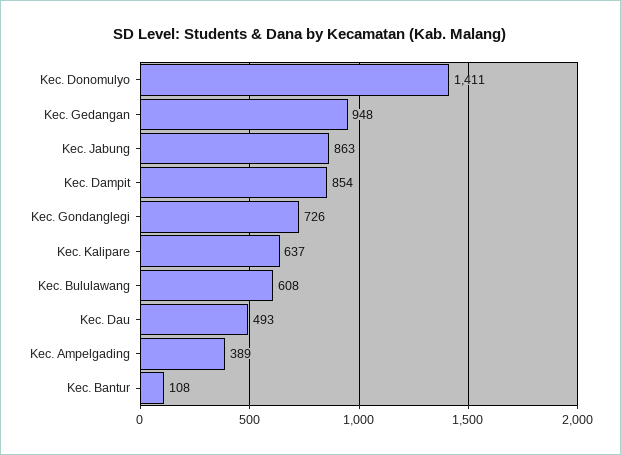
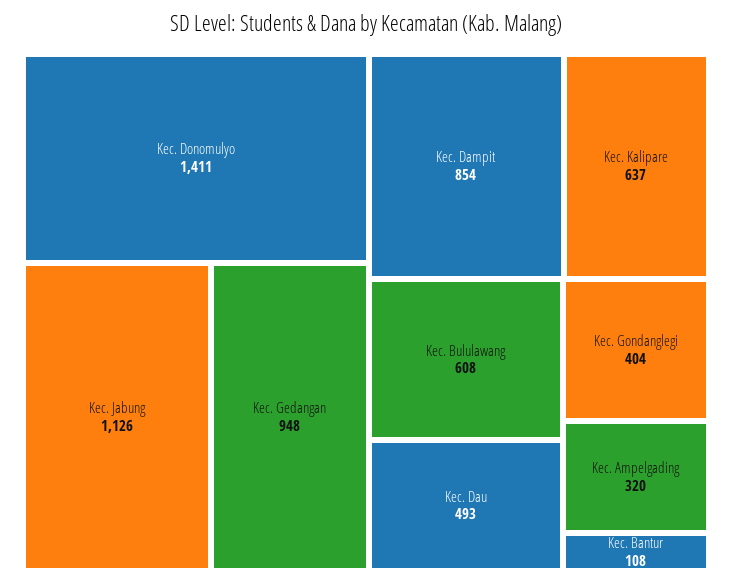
  {
    "Kec. Donomulyo": 1411,
    "Kec. Gedangan": 948,
-   "Kec. Jabung": 863,
+   "Kec. Jabung": 1126,
    "Kec. Dampit": 854,
-   "Kec. Gondanglegi": 726,
+   "Kec. Gondanglegi": 404,
    "Kec. Kalipare": 637,
    "Kec. Bululawang": 608,
    "Kec. Dau": 493,
-   "Kec. Ampelgading": 389,
+   "Kec. Ampelgading": 320,
    "Kec. Bantur": 108
  }

